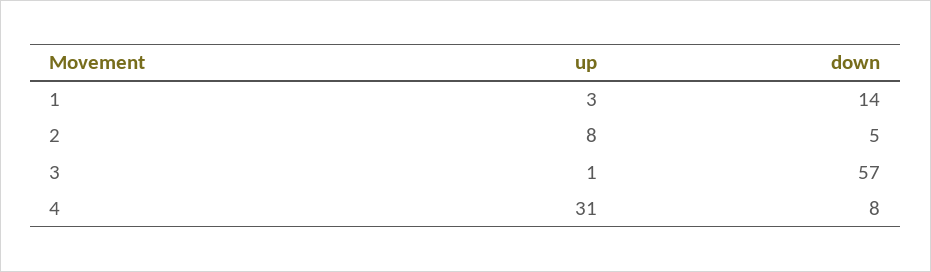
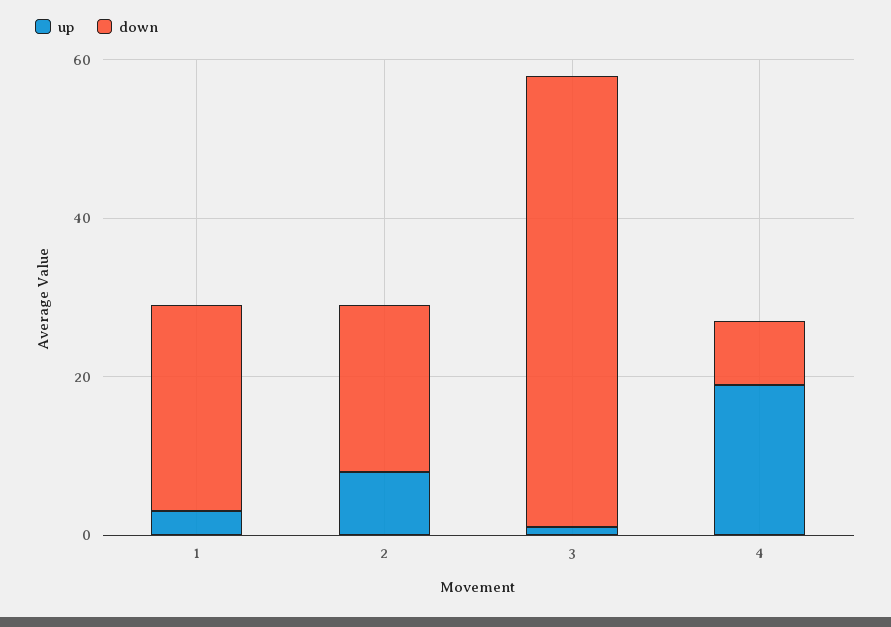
  {
    "up": {
      "1": 3,
      "2": 8,
      "3": 1,
-     "4": 31
+     "4": 20
    },
    "down": {
-     "1": 14,
+     "1": 25,
-     "2": 5,
+     "2": 20,
      "3": 57,
      "4": 8
    }
  }

